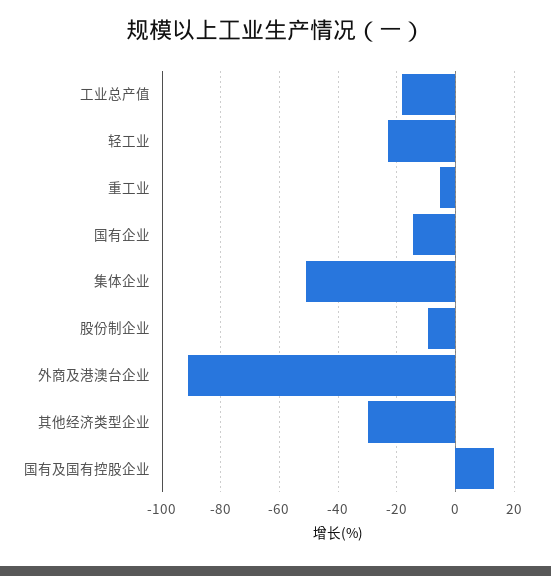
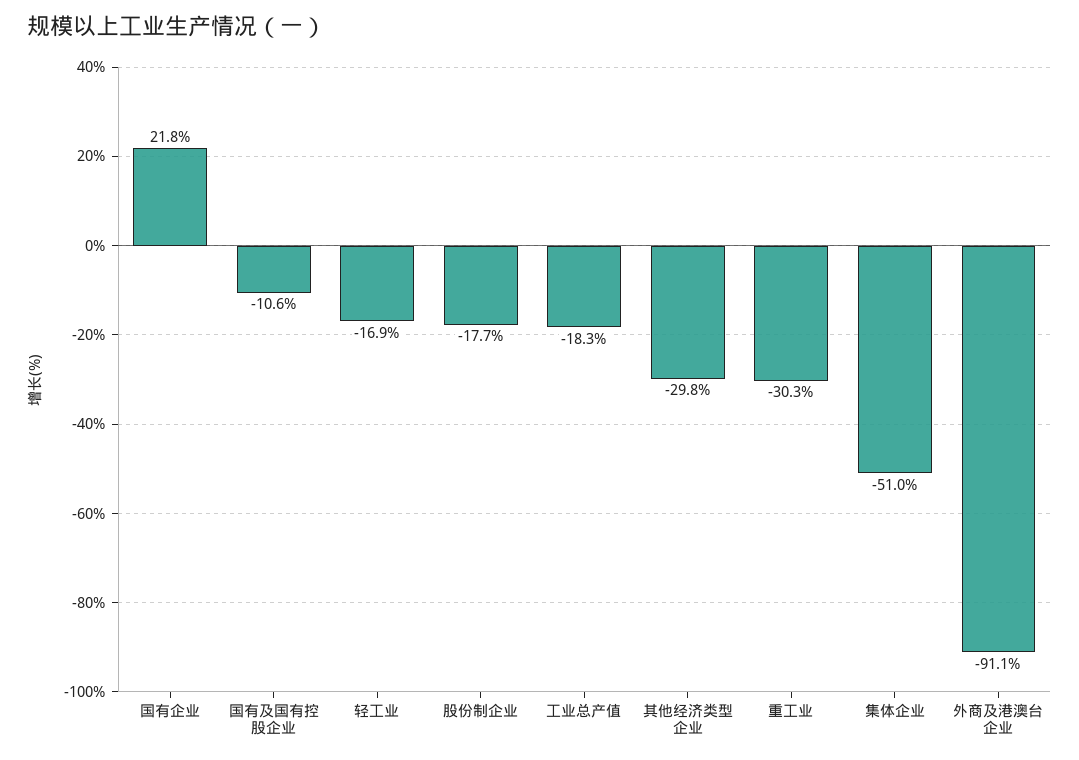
  {
    "工业总产值": -18.3,
-   "轻工业": -22.5,
+   "轻工业": -16.9,
-   "重工业": -5,
+   "重工业": -30.3,
-   "国有企业": -15,
+   "国有企业": 21.8,
    "集体企业": -51,
-   "股份制企业": -10,
+   "股份制企业": -17.7,
    "外商及港澳台企业": -91.1,
    "其他经济类型企业": -29.8,
-   "国有及国有控股企业": 12.5
+   "国有及国有控股企业": -10.6
  }

